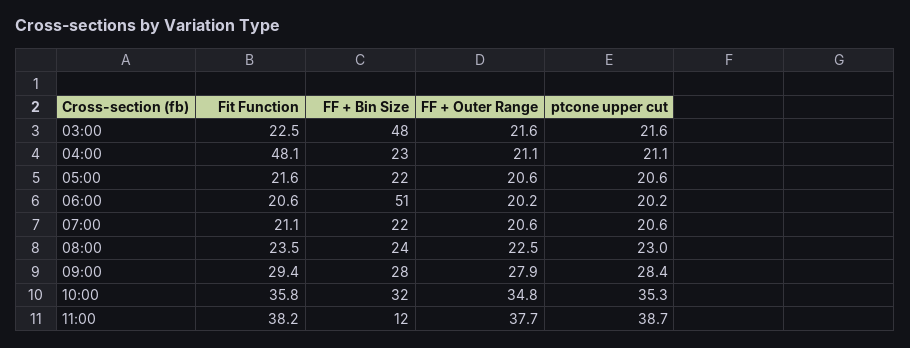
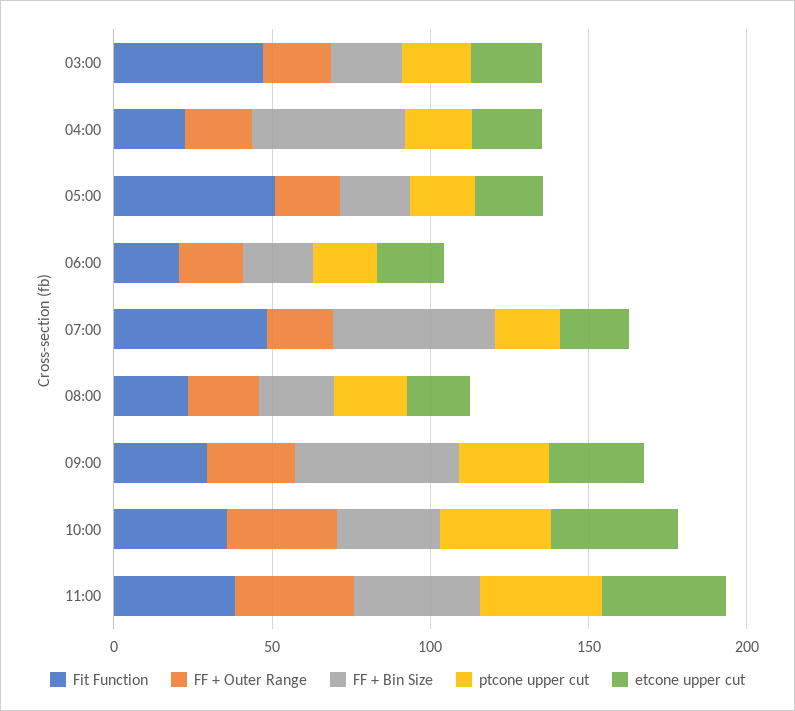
  {
    "Fit Function": {
-     "03:00": 22.5,
+     "03:00": 50,
-     "04:00": 48.1,
+     "04:00": 20,
-     "05:00": 21.6,
+     "05:00": 50,
      "06:00": 20.6,
-     "07:00": 21.1,
+     "07:00": 50,
      "08:00": 23.5,
      "09:00": 29.4,
      "10:00": 35.8,
      "11:00": 38.2
    },
    "FF + Bin Size": {
-     "03:00": 48,
+     "03:00": 20,
-     "04:00": 23,
+     "04:00": 50,
      "05:00": 22,
-     "06:00": 51,
+     "06:00": 20,
-     "07:00": 22,
+     "07:00": 50,
      "08:00": 24,
-     "09:00": 28,
+     "09:00": 50,
      "10:00": 32,
-     "11:00": 12
+     "11:00": 40
    },
    "FF + Outer Range": {
      "03:00": 21.6,
      "04:00": 21.1,
      "05:00": 20.6,
      "06:00": 20.2,
      "07:00": 20.6,
      "08:00": 22.5,
      "09:00": 27.9,
      "10:00": 34.8,
      "11:00": 37.7
    },
    "ptcone upper cut": {
      "03:00": 21.6,
      "04:00": 21.1,
      "05:00": 20.6,
      "06:00": 20.2,
      "07:00": 20.6,
      "08:00": 23,
      "09:00": 28.4,
      "10:00": 35.3,
      "11:00": 38.7
-   }
+   },
+   "etcone upper cut": {
+     "03:00": 20,
+     "04:00": 20,
+     "05:00": 20,
+     "06:00": 20,
+     "07:00": 20,
+     "08:00": 20,
+     "09:00": 30,
+     "10:00": 40,
+     "11:00": 40
+   }
  }

